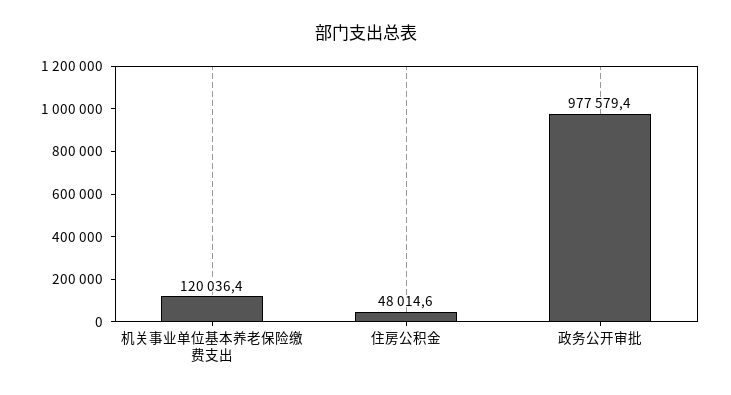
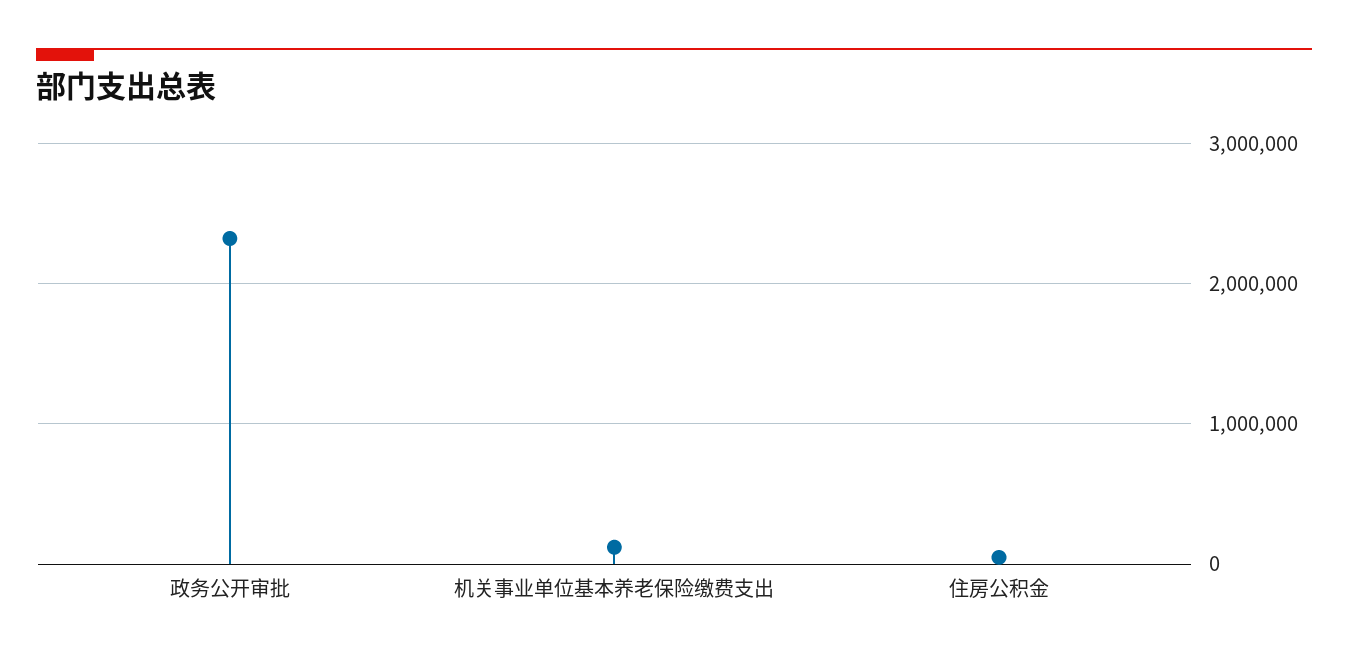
  {
    "机关事业单位基本养老保险缴费支出": 120036.4,
    "住房公积金": 48014.6,
-   "政务公开审批": 977579.4
+   "政务公开审批": 2300000
  }

